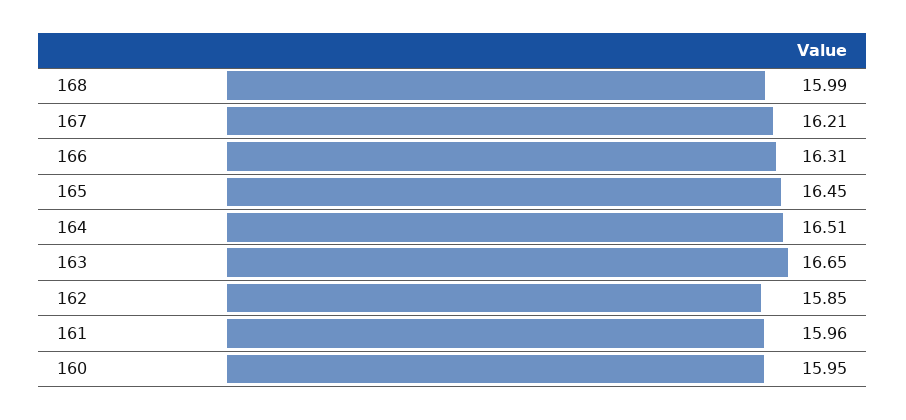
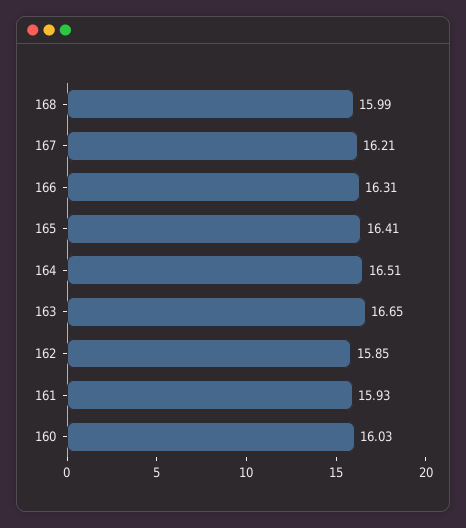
  {
    "168": 15.99,
    "167": 16.21,
    "166": 16.31,
-   "165": 16.45,
+   "165": 16.41,
    "164": 16.51,
    "163": 16.65,
    "162": 15.85,
-   "161": 15.96,
+   "161": 15.93,
-   "160": 15.95
+   "160": 16.03
  }

